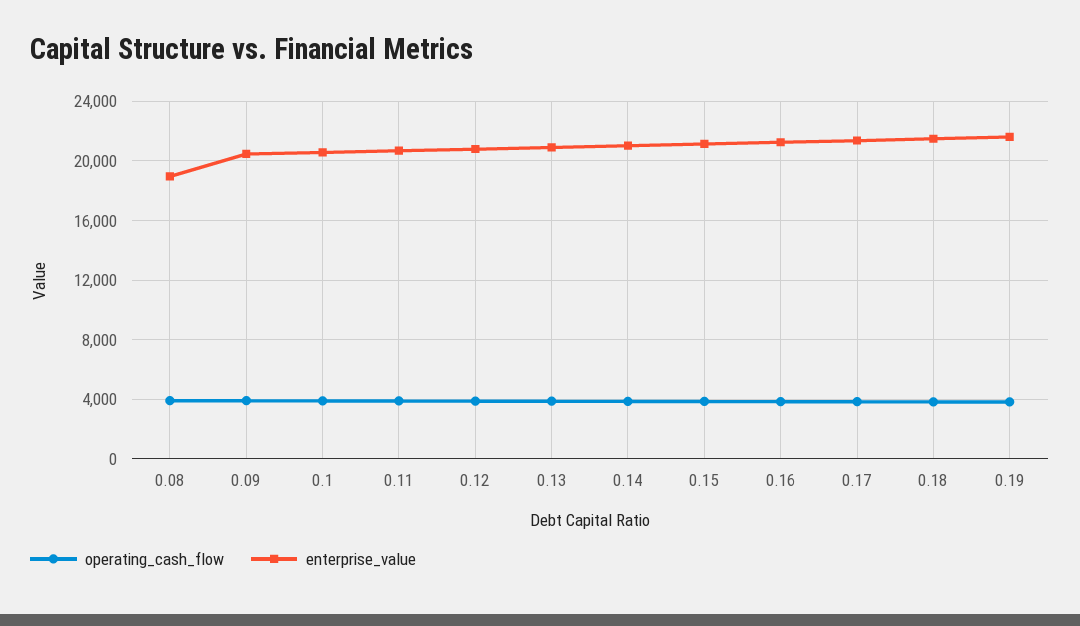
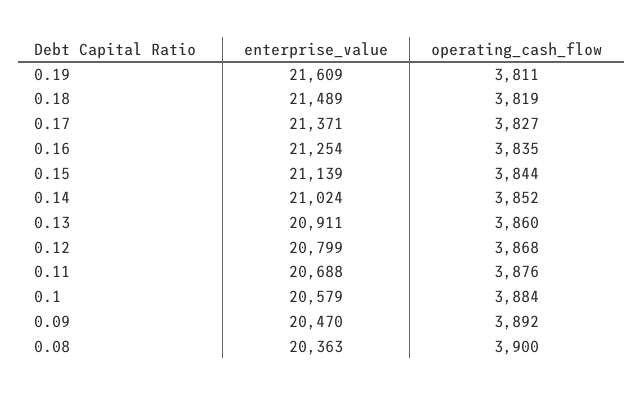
  {
    "operating_cash_flow": {
      "0.08": 3900,
      "0.09": 3892,
      "0.1": 3884,
      "0.11": 3876,
      "0.12": 3868,
      "0.13": 3860,
      "0.14": 3852,
      "0.15": 3844,
      "0.16": 3835,
      "0.17": 3827,
      "0.18": 3819,
      "0.19": 3811
    },
    "enterprise_value": {
-     "0.08": 19000,
+     "0.08": 20363,
      "0.09": 20470,
      "0.1": 20579,
      "0.11": 20688,
      "0.12": 20799,
      "0.13": 20911,
      "0.14": 21024,
      "0.15": 21139,
      "0.16": 21254,
      "0.17": 21371,
      "0.18": 21489,
      "0.19": 21609
    }
  }

